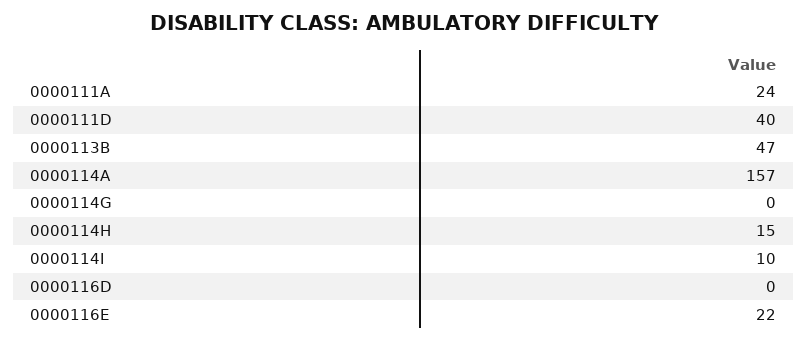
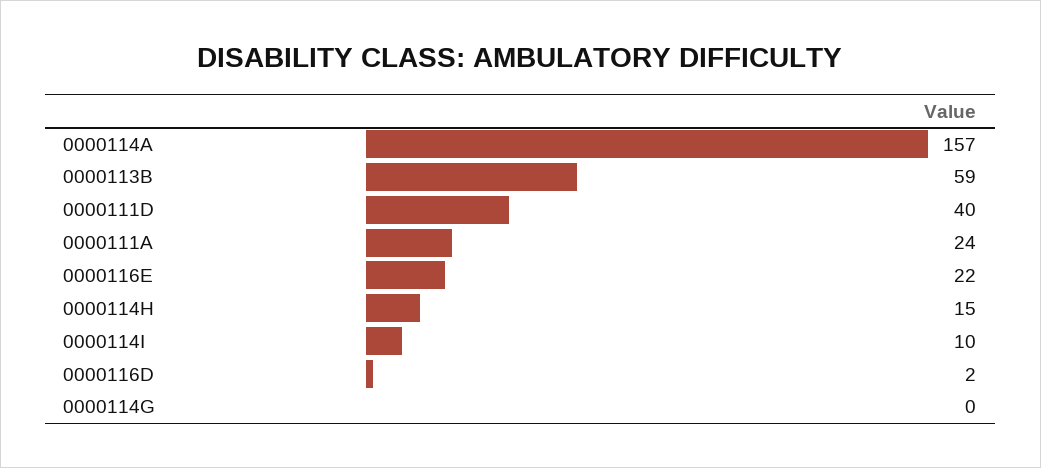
  {
    "0000111A": 24,
    "0000111D": 40,
-   "0000113B": 47,
+   "0000113B": 59,
    "0000114A": 157,
    "0000114G": 0,
    "0000114H": 15,
    "0000114I": 10,
-   "0000116D": 0,
+   "0000116D": 2,
    "0000116E": 22
  }

